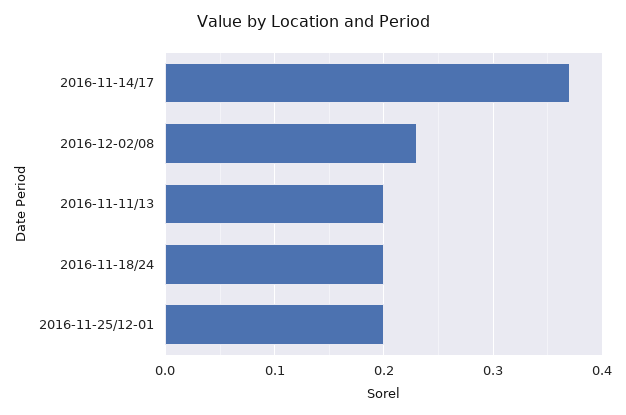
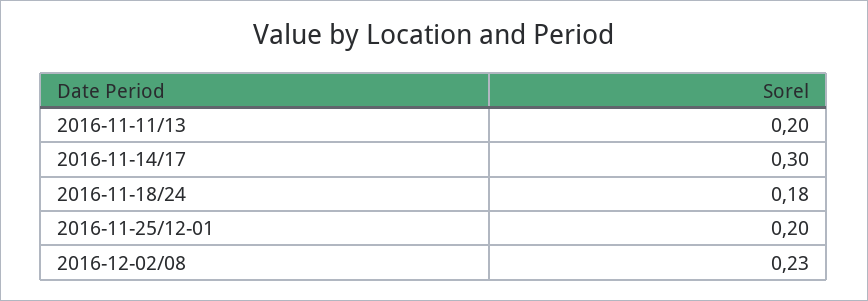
  {
-   "2016-11-14/17": 0.37,
+   "2016-11-14/17": 0.3,
    "2016-12-02/08": 0.23,
    "2016-11-11/13": 0.2,
-   "2016-11-18/24": 0.2,
+   "2016-11-18/24": 0.18,
    "2016-11-25/12-01": 0.2
  }

